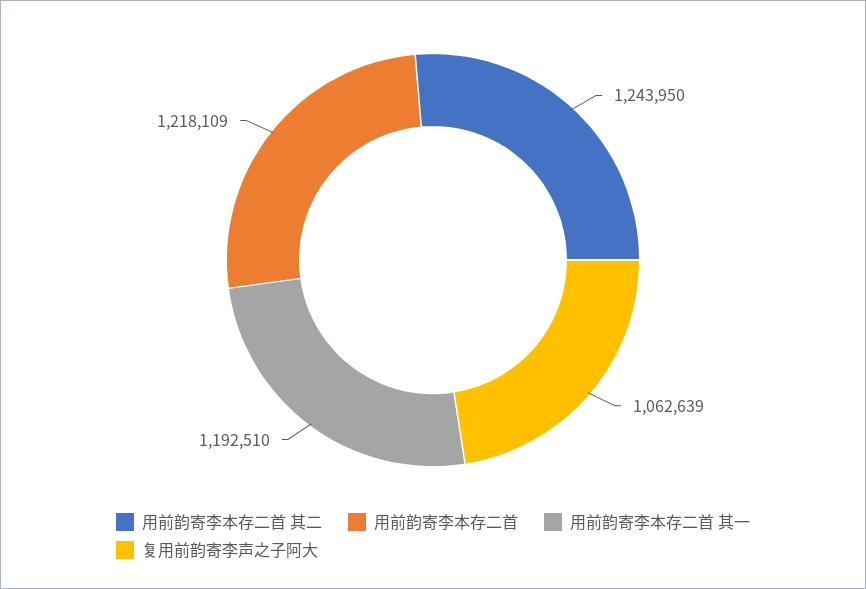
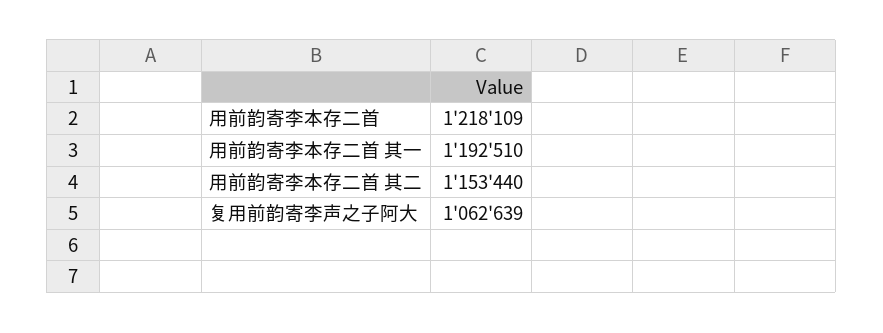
  {
-   "用前韵寄李本存二首 其二": 1243950,
+   "用前韵寄李本存二首 其二": 1153440,
    "用前韵寄李本存二首": 1218109,
    "用前韵寄李本存二首 其一": 1192510,
    "复用前韵寄李声之子阿大": 1062639
  }

